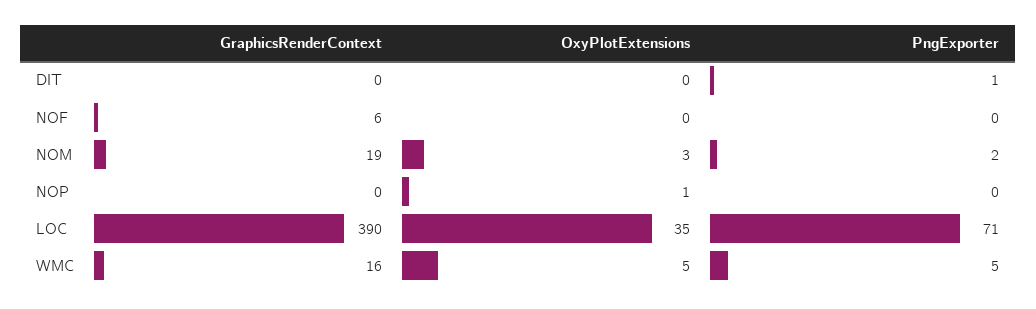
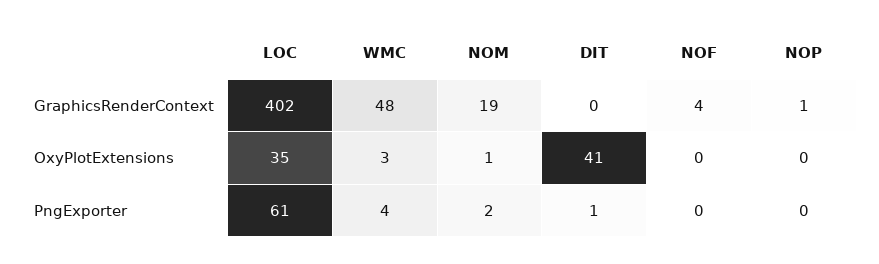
  {
    "GraphicsRenderContext": {
      "DIT": 0,
-     "NOF": 6,
+     "NOF": 4,
      "NOM": 19,
-     "NOP": 0,
+     "NOP": 1,
-     "LOC": 390,
+     "LOC": 402,
-     "WMC": 16
+     "WMC": 48
    },
    "OxyPlotExtensions": {
-     "DIT": 0,
+     "DIT": 41,
      "NOF": 0,
-     "NOM": 3,
+     "NOM": 1,
-     "NOP": 1,
+     "NOP": 0,
      "LOC": 35,
-     "WMC": 5
+     "WMC": 3
    },
    "PngExporter": {
      "DIT": 1,
      "NOF": 0,
      "NOM": 2,
      "NOP": 0,
-     "LOC": 71,
+     "LOC": 61,
-     "WMC": 5
+     "WMC": 4
    }
  }

